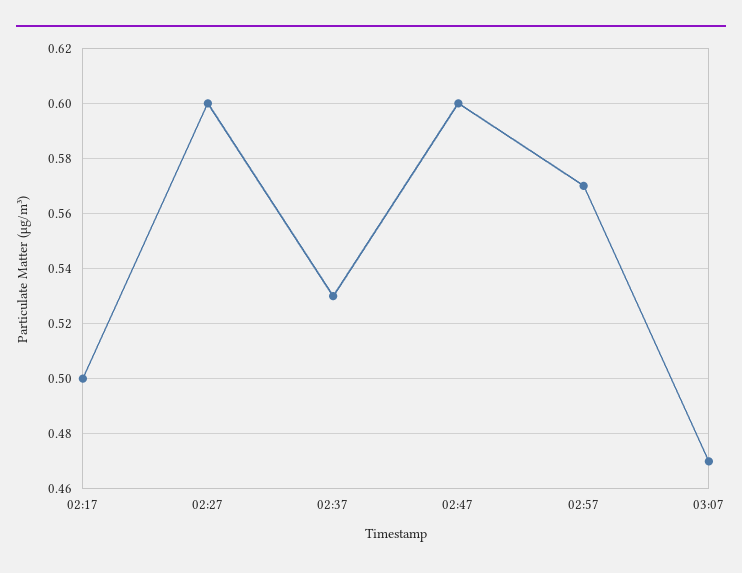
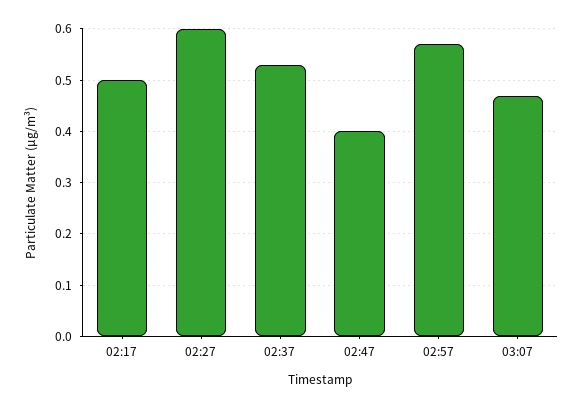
  {
    "02:17": 0.5,
    "02:27": 0.6,
    "02:37": 0.53,
-   "02:47": 0.6,
+   "02:47": 0.4,
    "02:57": 0.57,
    "03:07": 0.47
  }

